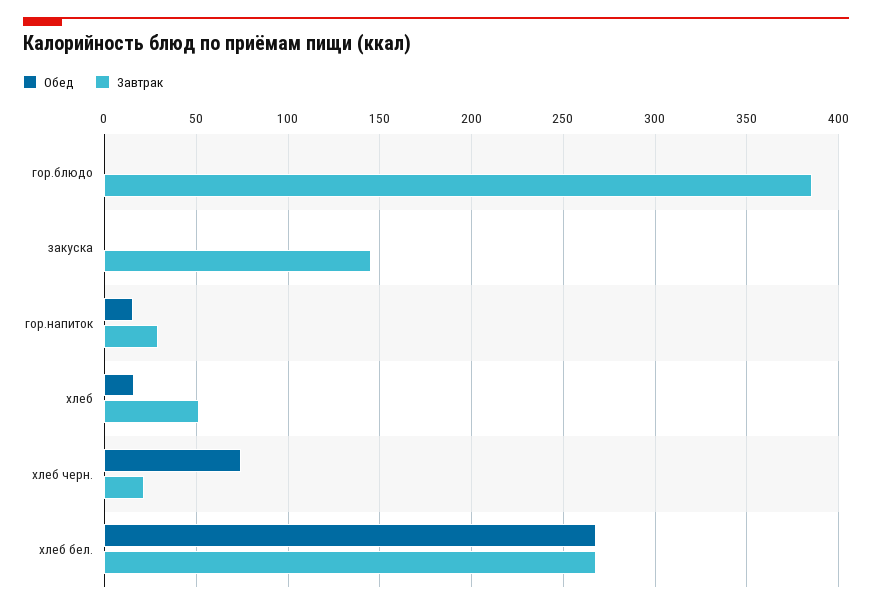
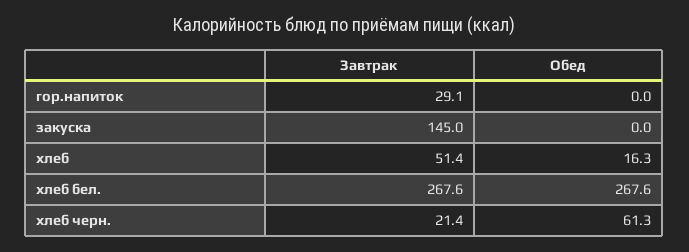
  {
    "Обед": {
-     "гор.блюдо": 0,
      "закуска": 0,
-     "гор.напиток": 15,
+     "гор.напиток": 0,
      "хлеб": 16.3,
-     "хлеб черн.": 75,
+     "хлеб черн.": 61.3,
      "хлеб бел.": 267.6
    },
    "Завтрак": {
-     "гор.блюдо": 385,
      "закуска": 145,
      "гор.напиток": 29.1,
      "хлеб": 51.4,
      "хлеб черн.": 21.4,
      "хлеб бел.": 267.6
    }
  }

